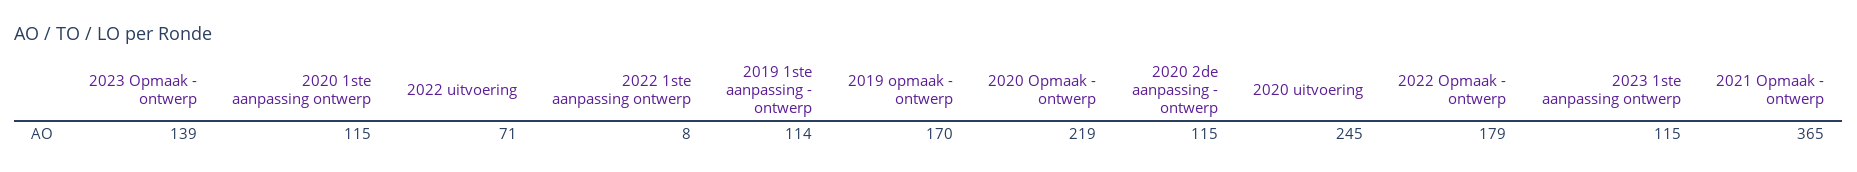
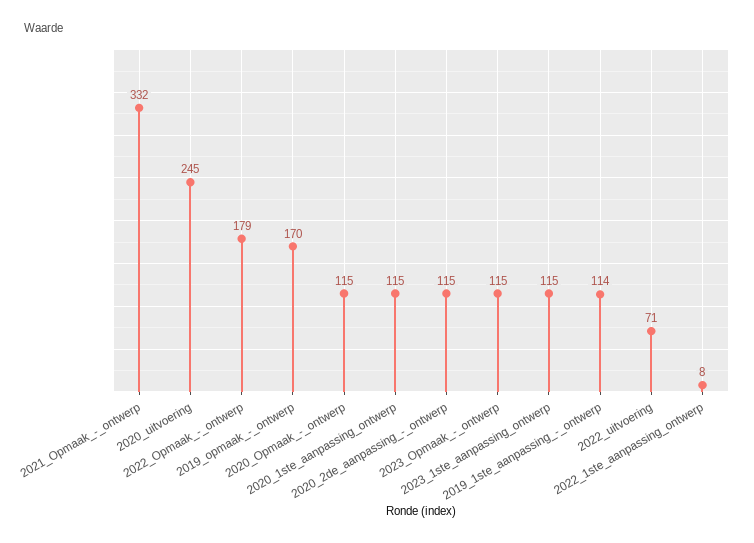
  {
-   "2023 Opmaak - ontwerp": 139,
+   "2023 Opmaak - ontwerp": 115,
    "2020 1ste aanpassing ontwerp": 115,
    "2022 uitvoering": 71,
    "2022 1ste aanpassing ontwerp": 8,
    "2019 1ste aanpassing - ontwerp": 114,
    "2019 opmaak - ontwerp": 170,
-   "2020 Opmaak - ontwerp": 219,
+   "2020 Opmaak - ontwerp": 115,
    "2020 2de aanpassing - ontwerp": 115,
    "2020 uitvoering": 245,
    "2022 Opmaak - ontwerp": 179,
    "2023 1ste aanpassing ontwerp": 115,
-   "2021 Opmaak - ontwerp": 365
+   "2021 Opmaak - ontwerp": 332
  }

